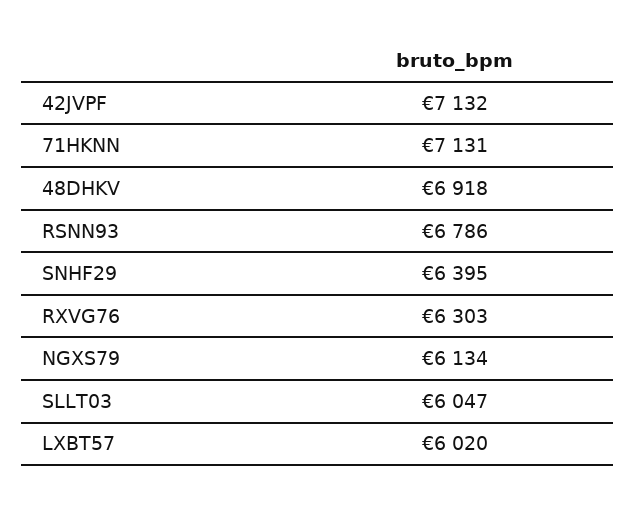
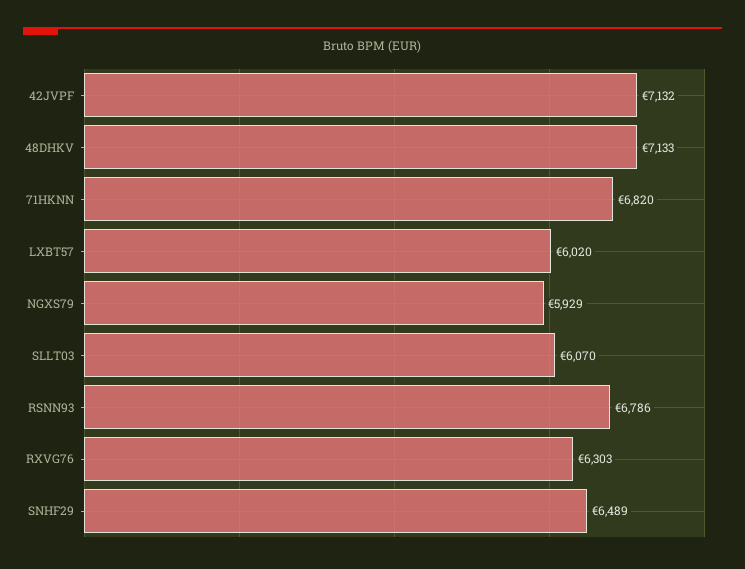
  {
    "42JVPF": 7132,
-   "71HKNN": 7131,
+   "71HKNN": 6820,
-   "48DHKV": 6918,
+   "48DHKV": 7133,
    "RSNN93": 6786,
-   "SNHF29": 6395,
+   "SNHF29": 6489,
    "RXVG76": 6303,
-   "NGXS79": 6134,
+   "NGXS79": 5929,
-   "SLLT03": 6047,
+   "SLLT03": 6070,
    "LXBT57": 6020
  }

